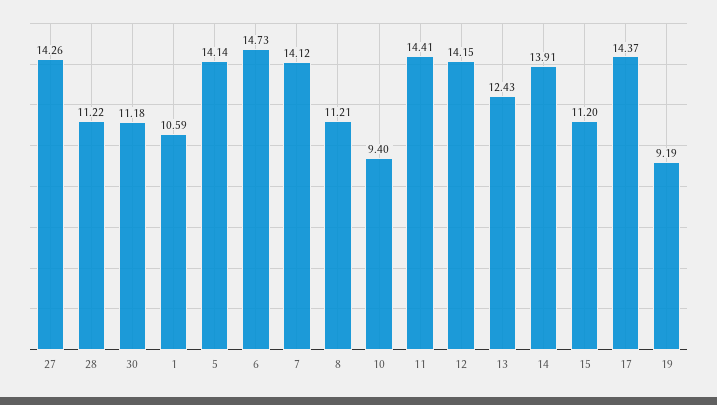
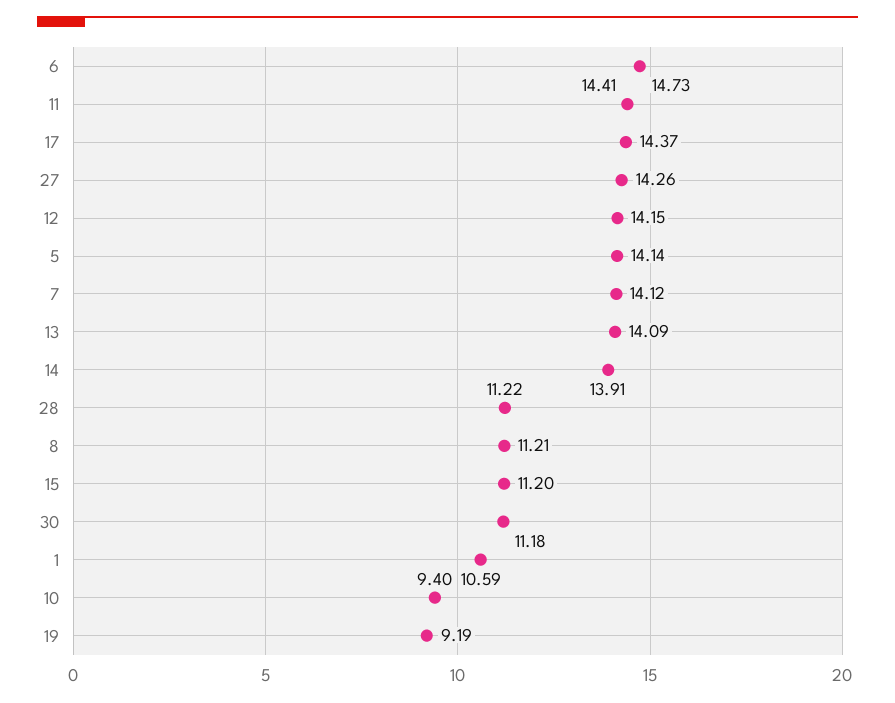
  {
    "27": 14.26,
    "28": 11.22,
    "30": 11.18,
    "1": 10.59,
    "5": 14.14,
    "6": 14.73,
    "7": 14.12,
    "8": 11.21,
    "10": 9.4,
    "11": 14.41,
    "12": 14.15,
-   "13": 12.43,
+   "13": 14.09,
    "14": 13.91,
    "15": 11.2,
    "17": 14.37,
    "19": 9.19
  }

